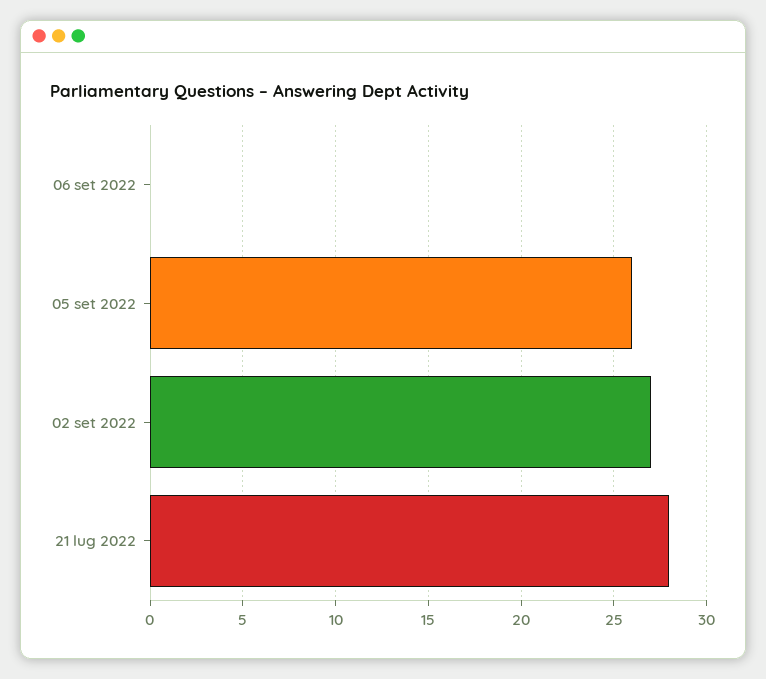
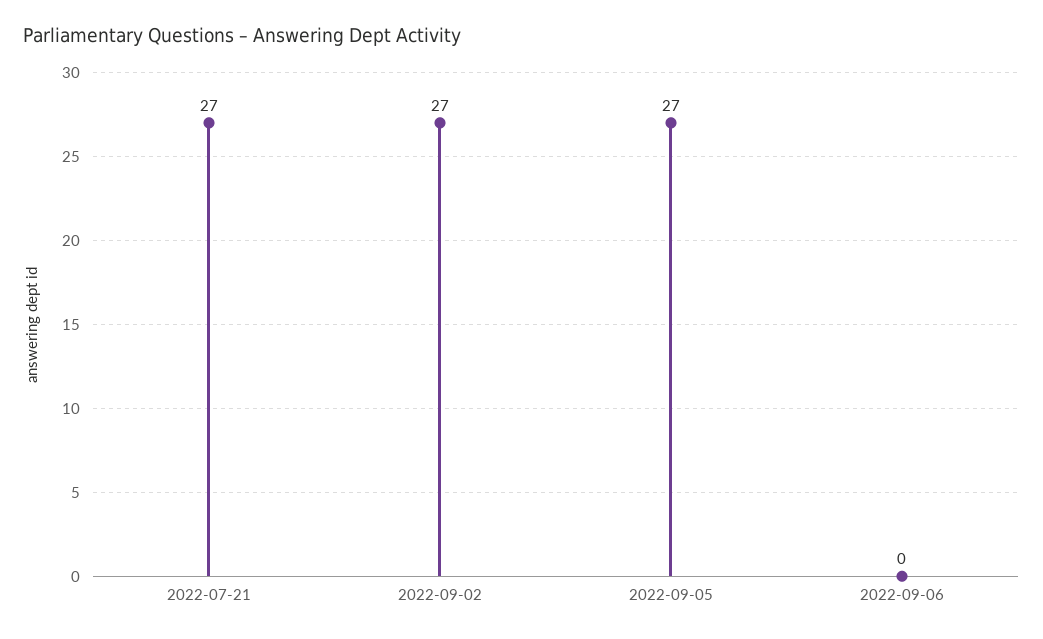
  {
    "06 set 2022": 0,
-   "05 set 2022": 26,
+   "05 set 2022": 27,
    "02 set 2022": 27,
-   "21 lug 2022": 28
+   "21 lug 2022": 27
  }

